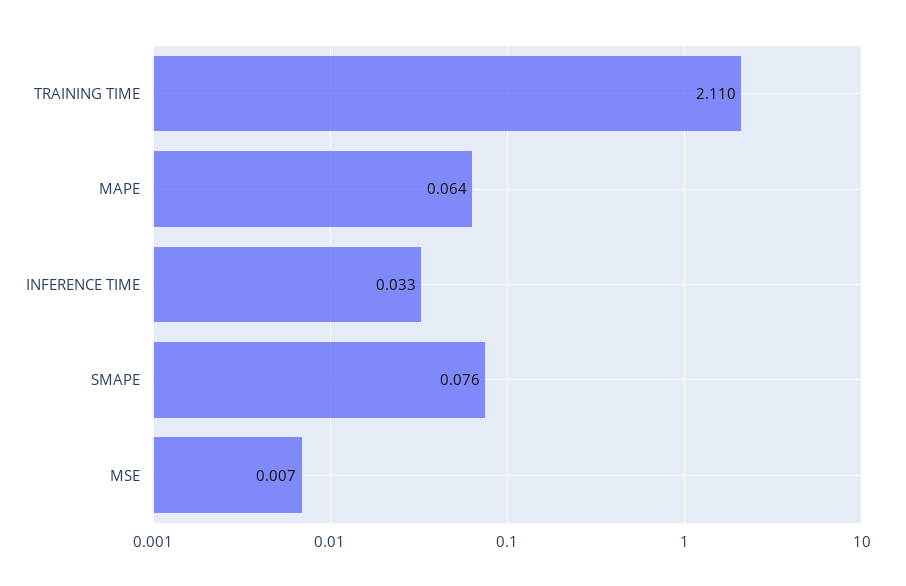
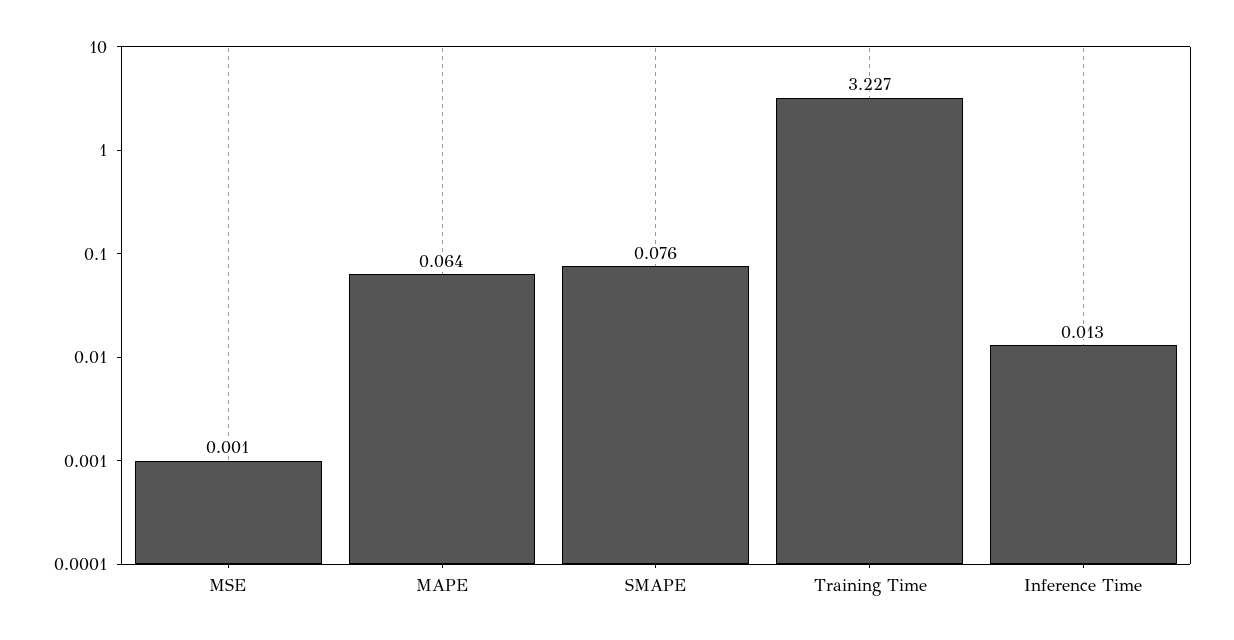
  {
-   "TRAINING TIME": 2.11,
+   "TRAINING TIME": 3.227,
    "MAPE": 0.064,
-   "INFERENCE TIME": 0.033,
+   "INFERENCE TIME": 0.013,
    "SMAPE": 0.076,
-   "MSE": 0.007
+   "MSE": 0.001
  }

